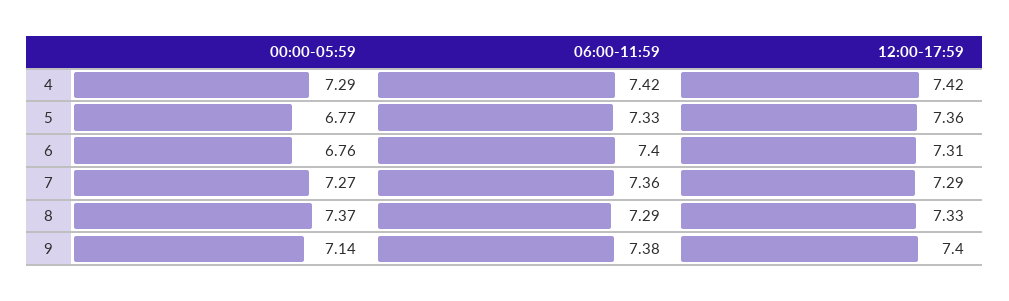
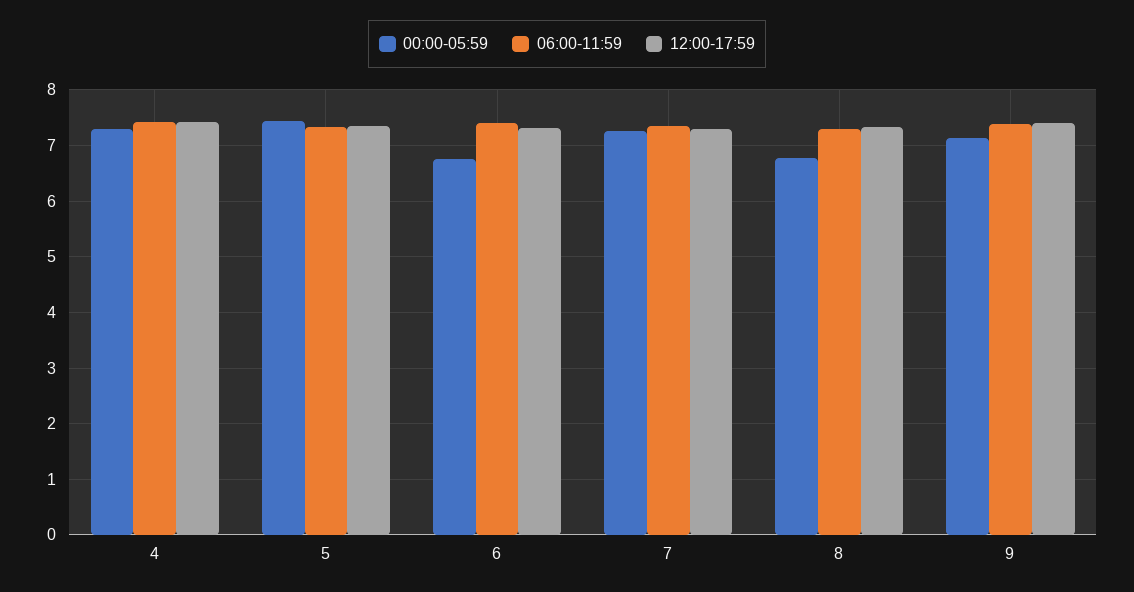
  {
    "00:00-05:59": {
      "4": 7.29,
-     "5": 6.77,
+     "5": 7.4,
      "6": 6.76,
      "7": 7.27,
-     "8": 7.37,
+     "8": 6.8,
      "9": 7.14
    },
    "06:00-11:59": {
      "4": 7.42,
      "5": 7.33,
      "6": 7.4,
      "7": 7.36,
      "8": 7.29,
      "9": 7.38
    },
    "12:00-17:59": {
      "4": 7.42,
      "5": 7.36,
      "6": 7.31,
      "7": 7.29,
      "8": 7.33,
      "9": 7.4
    }
  }

